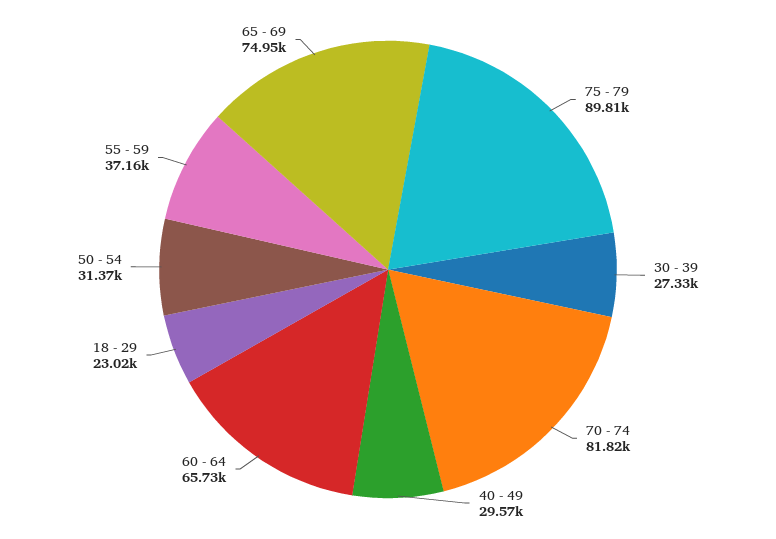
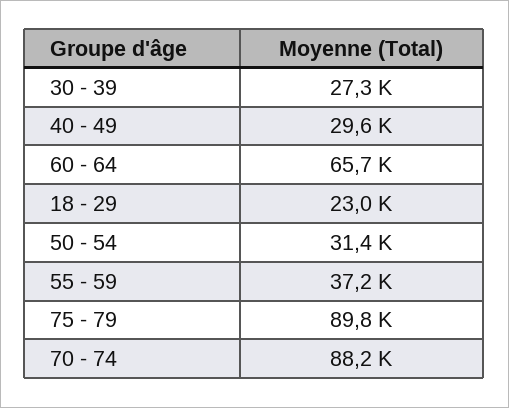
  {
    "75 - 79": 89810,
    "30 - 39": 27330,
-   "70 - 74": 81820,
+   "70 - 74": 88200,
    "40 - 49": 29570,
    "60 - 64": 65730,
    "18 - 29": 23020,
    "50 - 54": 31370,
-   "55 - 59": 37160,
+   "55 - 59": 37160
-   "65 - 69": 74950
  }

